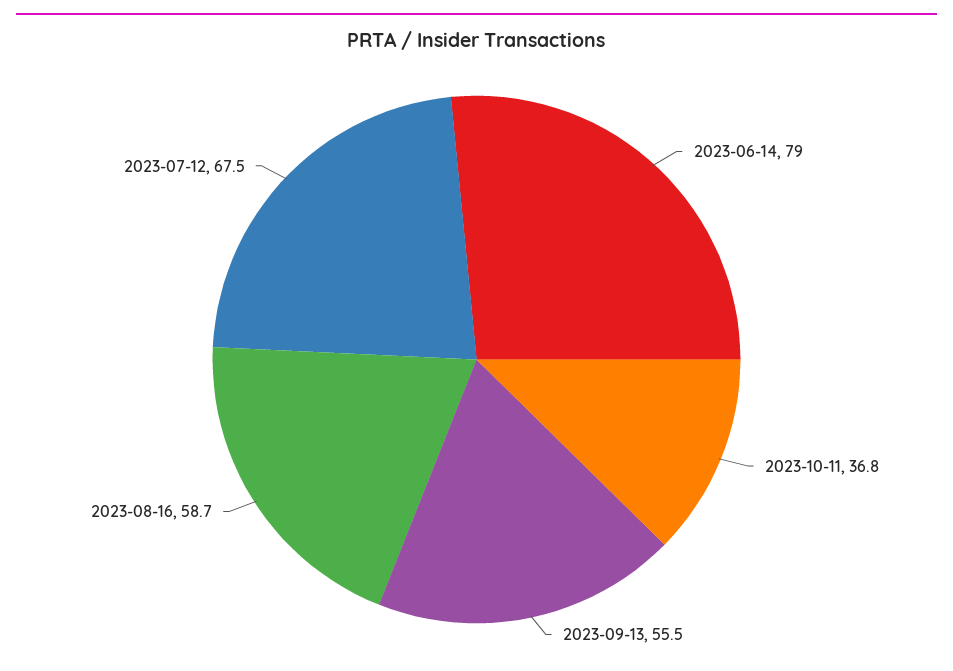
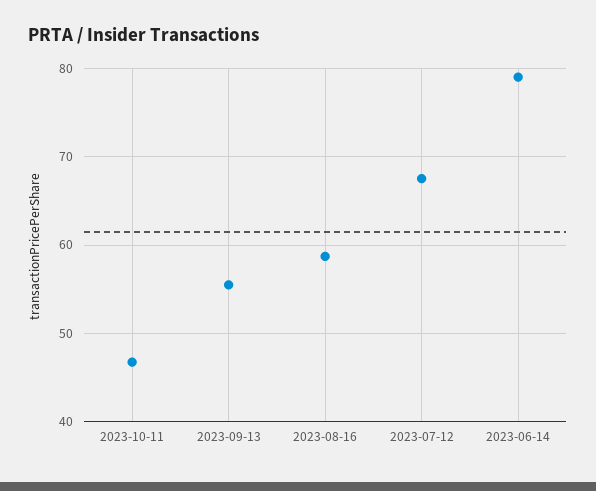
  {
    "2023-06-14": 79,
-   "2023-10-11": 36.8,
+   "2023-10-11": 47,
    "2023-09-13": 55.5,
    "2023-08-16": 58.7,
    "2023-07-12": 67.5
  }

